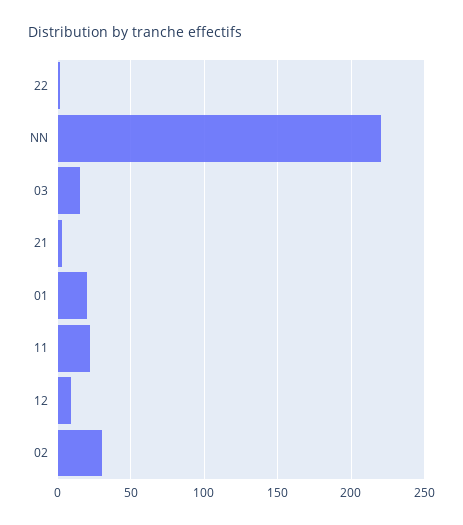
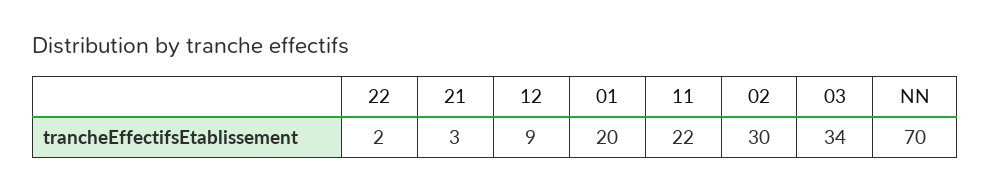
  {
    "22": 2,
-   "NN": 220,
+   "NN": 70,
-   "03": 15,
+   "03": 34,
    "21": 3,
    "01": 20,
    "11": 22,
    "12": 9,
    "02": 30
  }

